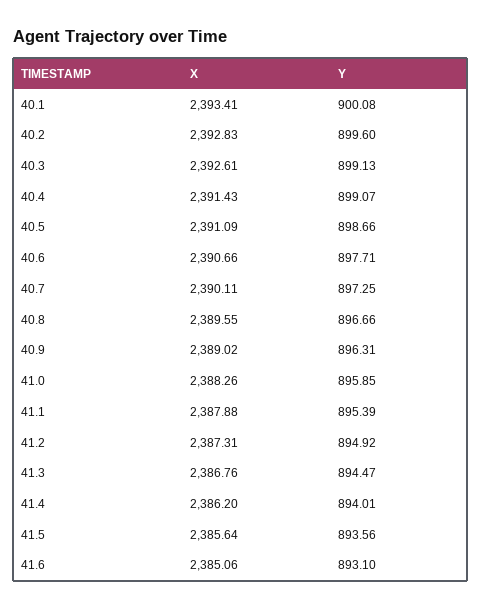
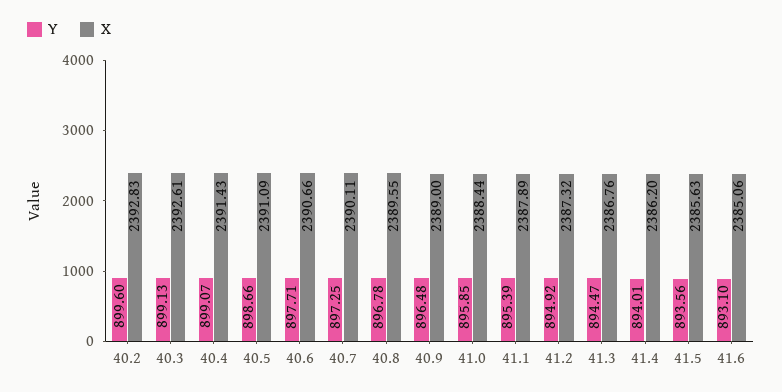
  {
    "X": {
-     "40.1": 2393.41,
      "40.2": 2392.83,
      "40.3": 2392.61,
      "40.4": 2391.43,
      "40.5": 2391.09,
      "40.6": 2390.66,
      "40.7": 2390.11,
      "40.8": 2389.55,
-     "40.9": 2389.02,
+     "40.9": 2389,
-     "41.0": 2388.26,
+     "41.0": 2388.44,
-     "41.1": 2387.88,
+     "41.1": 2387.89,
-     "41.2": 2387.31,
+     "41.2": 2387.32,
      "41.3": 2386.76,
      "41.4": 2386.2,
-     "41.5": 2385.64,
+     "41.5": 2385.63,
      "41.6": 2385.06
    },
    "Y": {
-     "40.1": 900.08,
      "40.2": 899.6,
      "40.3": 899.13,
      "40.4": 899.07,
      "40.5": 898.66,
      "40.6": 897.71,
      "40.7": 897.25,
-     "40.8": 896.66,
+     "40.8": 896.78,
-     "40.9": 896.31,
+     "40.9": 896.48,
      "41.0": 895.85,
      "41.1": 895.39,
      "41.2": 894.92,
      "41.3": 894.47,
      "41.4": 894.01,
      "41.5": 893.56,
      "41.6": 893.1
    }
  }

